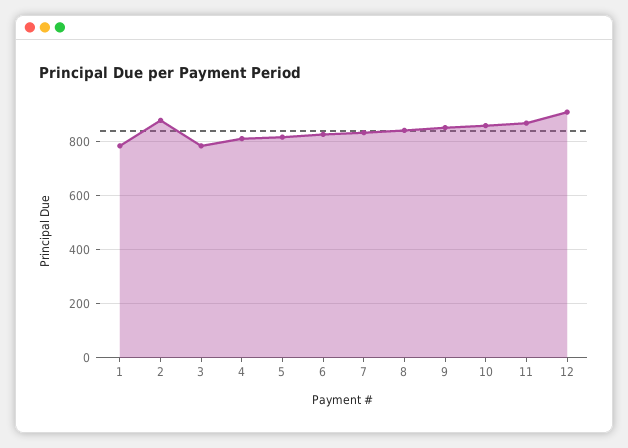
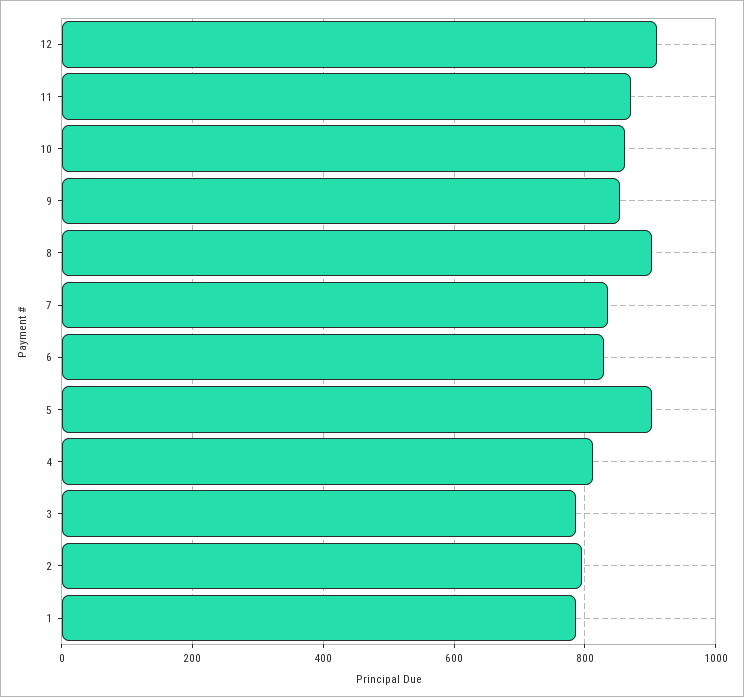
  {
    "1": 780,
-   "2": 875,
+   "2": 800,
    "3": 780,
    "4": 820,
-   "5": 825,
+   "5": 900,
    "6": 820,
    "7": 840,
-   "8": 850,
+   "8": 900,
    "9": 860,
    "10": 860,
    "11": 880,
    "12": 920
  }

